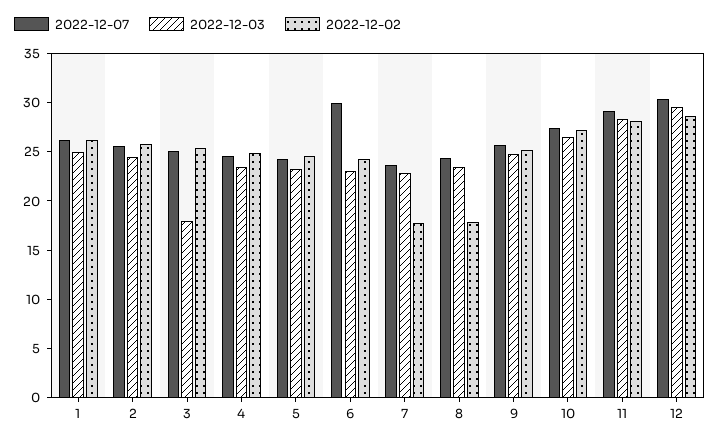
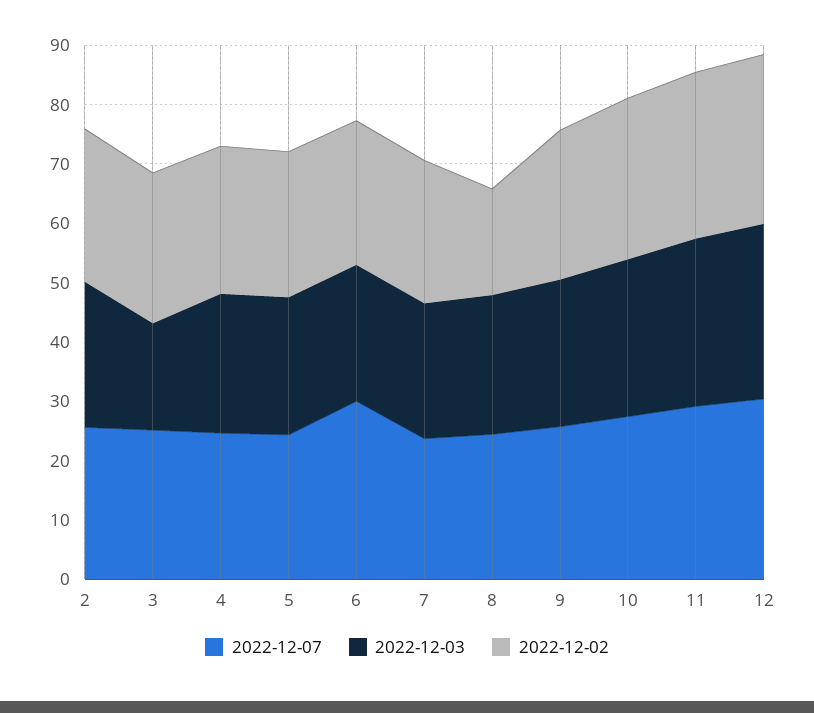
  {
    "2022-12-07": {
-     "1": 26,
      "2": 26,
      "3": 25,
      "4": 25,
      "5": 24,
      "6": 30,
      "7": 24,
      "8": 24,
      "9": 26,
      "10": 27,
      "11": 29,
      "12": 30
    },
    "2022-12-03": {
-     "1": 25,
      "2": 25,
      "3": 18,
      "4": 24,
      "5": 23,
      "6": 23,
      "7": 23,
      "8": 24,
      "9": 25,
      "10": 27,
      "11": 28,
      "12": 30
    },
    "2022-12-02": {
-     "1": 26,
      "2": 26,
      "3": 25,
      "4": 25,
      "5": 25,
      "6": 24,
-     "7": 18,
+     "7": 24,
      "8": 18,
      "9": 25,
      "10": 27,
      "11": 28,
      "12": 29
    }
  }

